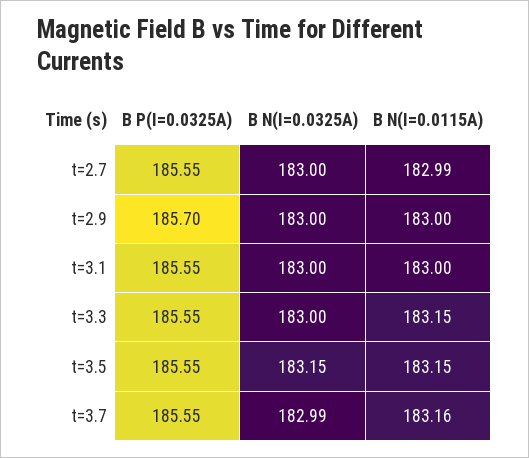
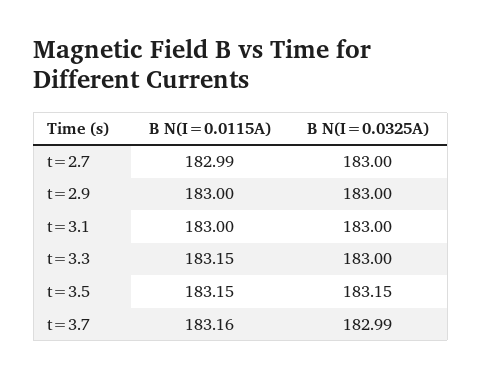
  {
-   "B P(I=0.0325A)": {
-     "t=2.7": 185.55,
-     "t=2.9": 185.7,
-     "t=3.1": 185.55,
-     "t=3.3": 185.55,
-     "t=3.5": 185.55,
-     "t=3.7": 185.55
-   },
    "B N(I=0.0325A)": {
      "t=2.7": 183,
      "t=2.9": 183,
      "t=3.1": 183,
      "t=3.3": 183,
      "t=3.5": 183.15,
      "t=3.7": 182.99
    },
    "B N(I=0.0115A)": {
      "t=2.7": 182.99,
      "t=2.9": 183,
      "t=3.1": 183,
      "t=3.3": 183.15,
      "t=3.5": 183.15,
      "t=3.7": 183.16
    }
  }

